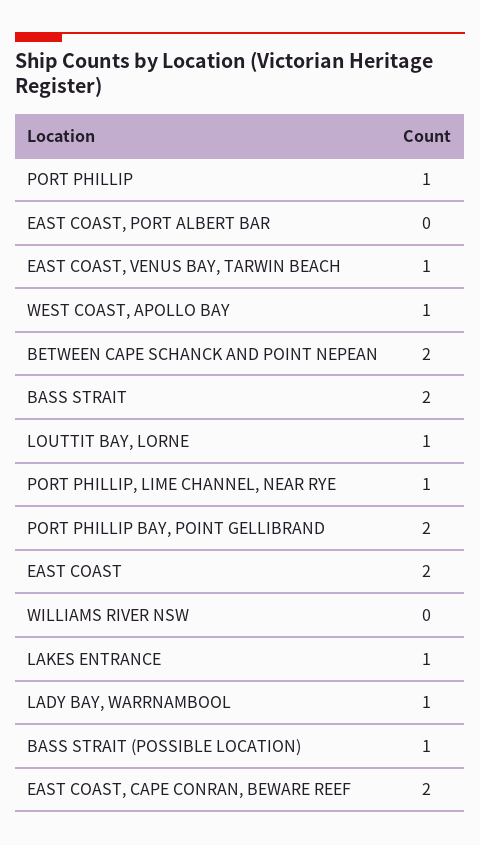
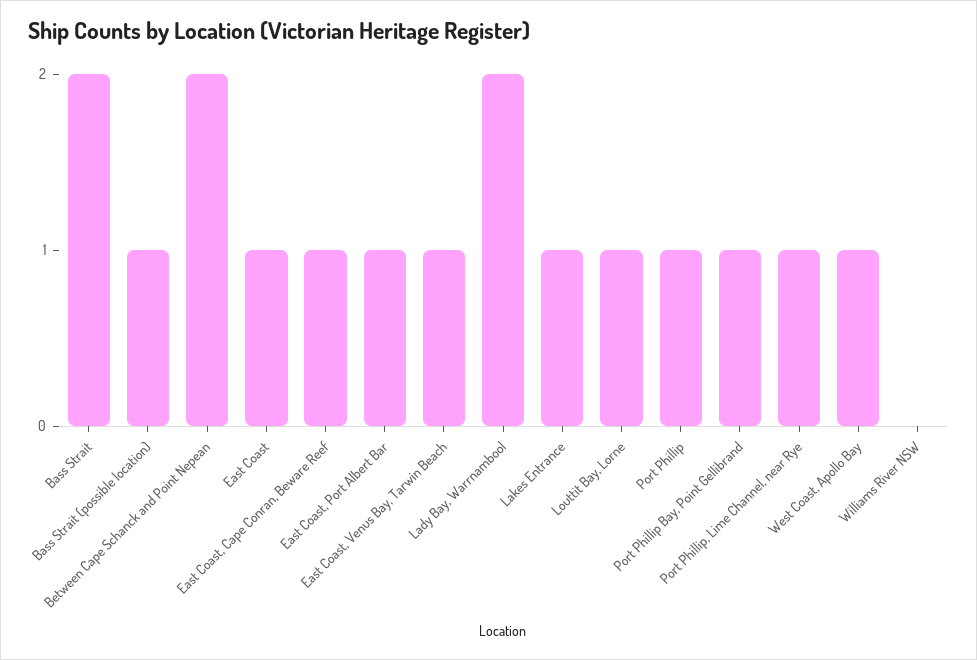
  {
    "PORT PHILLIP": 1,
-   "EAST COAST, PORT ALBERT BAR": 0,
+   "EAST COAST, PORT ALBERT BAR": 1,
    "EAST COAST, VENUS BAY, TARWIN BEACH": 1,
    "WEST COAST, APOLLO BAY": 1,
    "BETWEEN CAPE SCHANCK AND POINT NEPEAN": 2,
    "BASS STRAIT": 2,
    "LOUTTIT BAY, LORNE": 1,
    "PORT PHILLIP, LIME CHANNEL, NEAR RYE": 1,
-   "PORT PHILLIP BAY, POINT GELLIBRAND": 2,
+   "PORT PHILLIP BAY, POINT GELLIBRAND": 1,
-   "EAST COAST": 2,
+   "EAST COAST": 1,
    "WILLIAMS RIVER NSW": 0,
    "LAKES ENTRANCE": 1,
-   "LADY BAY, WARRNAMBOOL": 1,
+   "LADY BAY, WARRNAMBOOL": 2,
    "BASS STRAIT (POSSIBLE LOCATION)": 1,
-   "EAST COAST, CAPE CONRAN, BEWARE REEF": 2
+   "EAST COAST, CAPE CONRAN, BEWARE REEF": 1
  }

